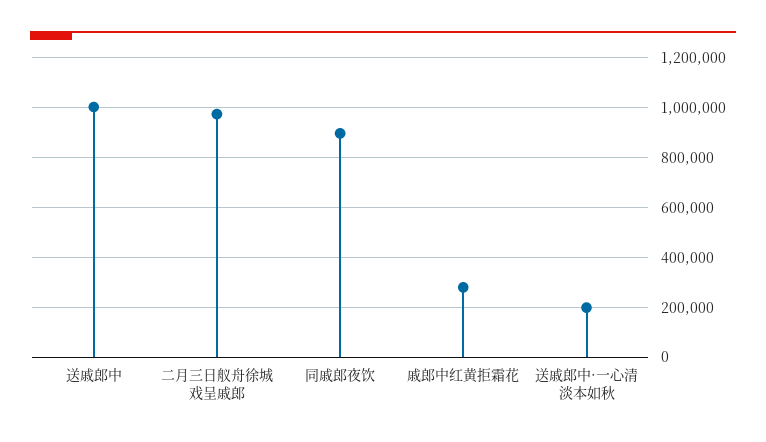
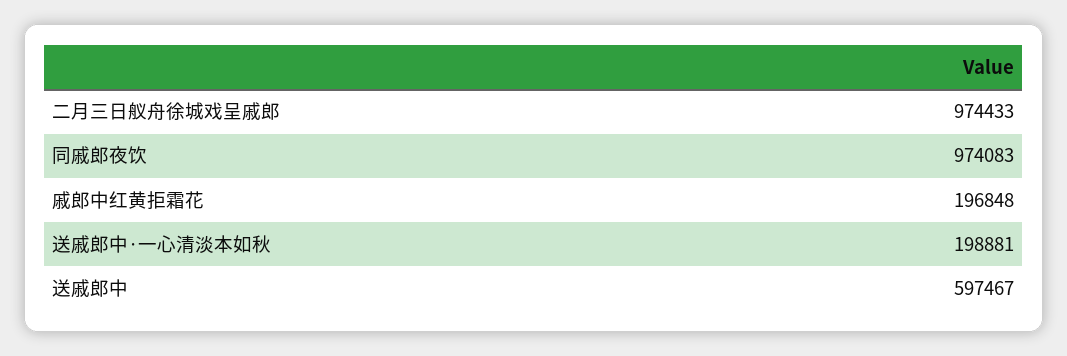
  {
-   "送戚郎中": 1000000,
+   "送戚郎中": 597467,
    "二月三日舣舟徐城戏呈戚郎": 974433,
-   "同戚郎夜饮": 900000,
+   "同戚郎夜饮": 974083,
-   "戚郎中红黄拒霜花": 275000,
+   "戚郎中红黄拒霜花": 196848,
    "送戚郎中·一心清淡本如秋": 198881
  }

